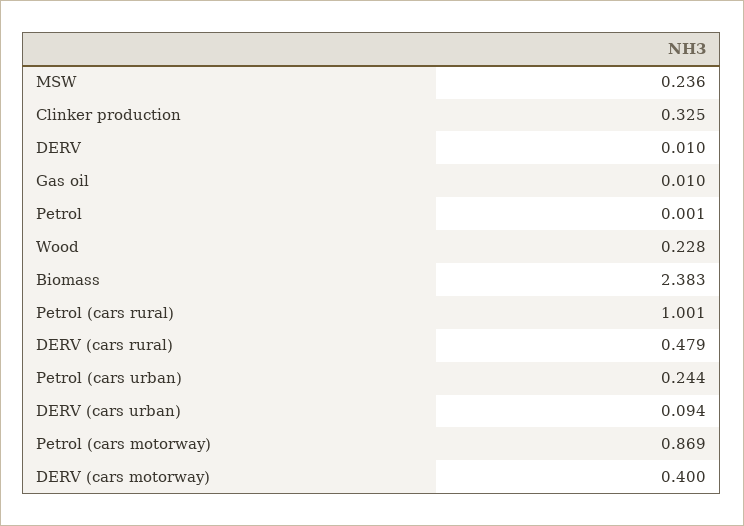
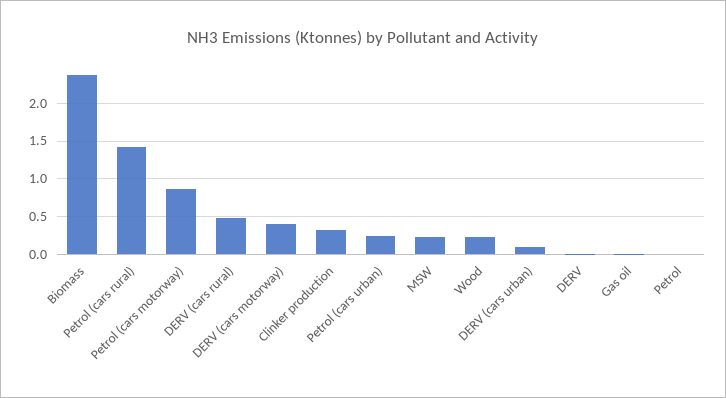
  {
    "MSW": 0.236,
    "Clinker production": 0.325,
    "DERV": 0.01,
    "Gas oil": 0.01,
    "Petrol": 0.001,
    "Wood": 0.228,
    "Biomass": 2.383,
-   "Petrol (cars rural)": 1.001,
+   "Petrol (cars rural)": 1.4,
    "DERV (cars rural)": 0.479,
    "Petrol (cars urban)": 0.244,
    "DERV (cars urban)": 0.094,
    "Petrol (cars motorway)": 0.869,
    "DERV (cars motorway)": 0.4
  }

